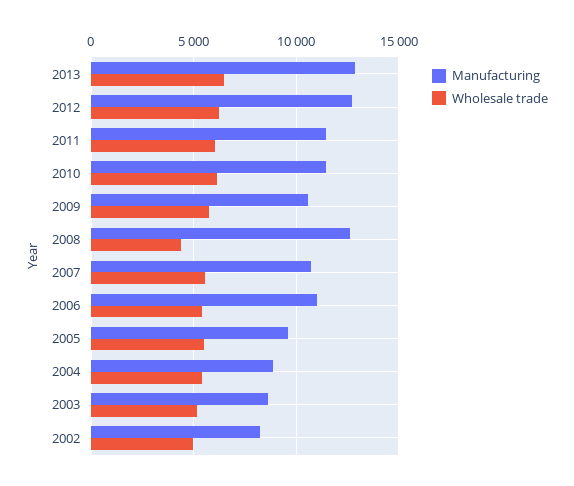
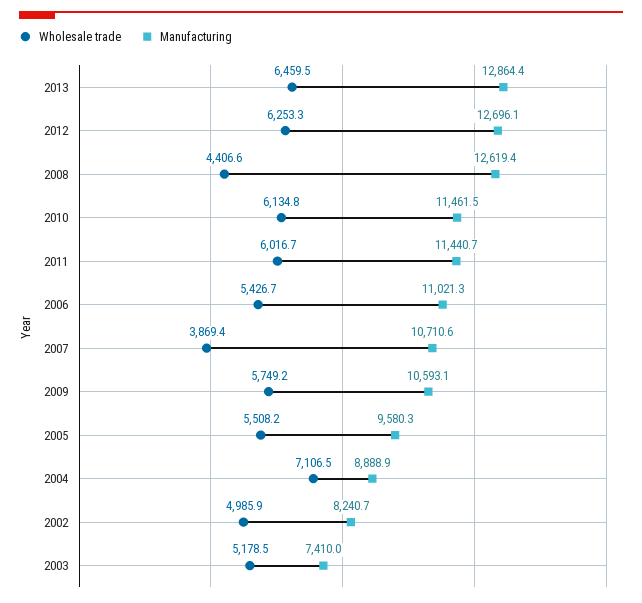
  {
    "Manufacturing": {
      "2013": 12864.4,
      "2012": 12696.1,
      "2011": 11440.7,
      "2010": 11461.5,
      "2009": 10593.1,
      "2008": 12619.4,
      "2007": 10710.6,
      "2006": 11021.3,
      "2005": 9580.3,
      "2004": 8888.9,
-     "2003": 8500,
+     "2003": 7410,
      "2002": 8240.7
    },
    "Wholesale trade": {
      "2013": 6459.5,
      "2012": 6253.3,
      "2011": 6016.7,
      "2010": 6134.8,
      "2009": 5749.2,
      "2008": 4406.6,
-     "2007": 5500,
+     "2007": 3869.4,
      "2006": 5426.7,
      "2005": 5508.2,
-     "2004": 5500,
+     "2004": 7106.5,
      "2003": 5178.5,
      "2002": 4985.9
    }
  }

